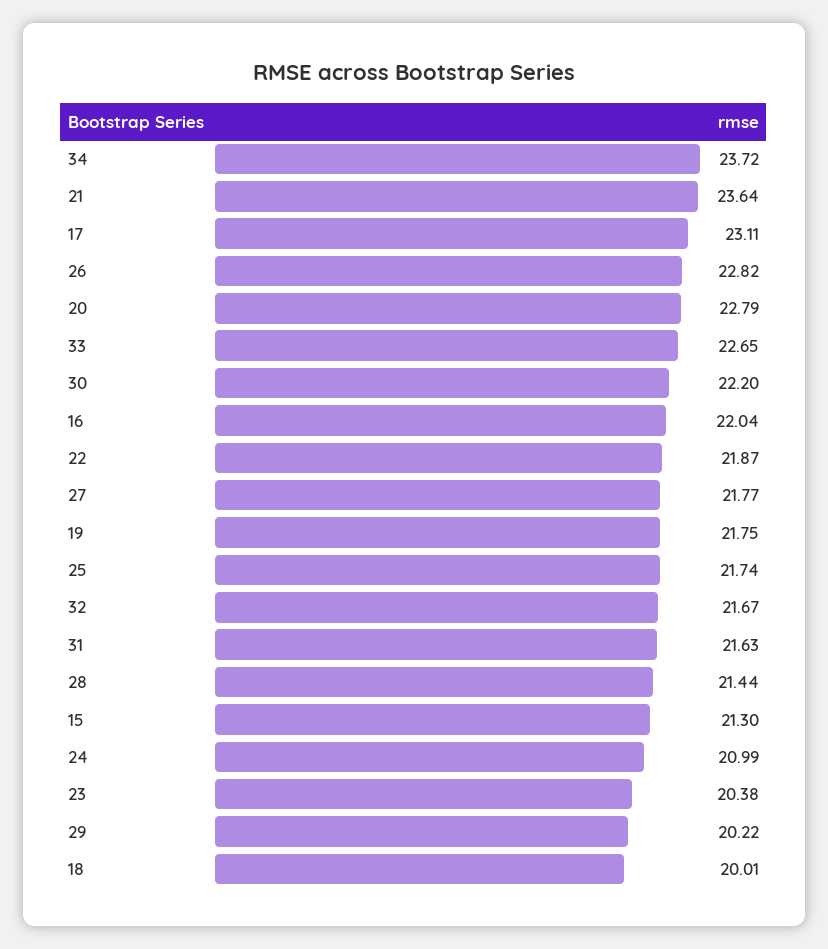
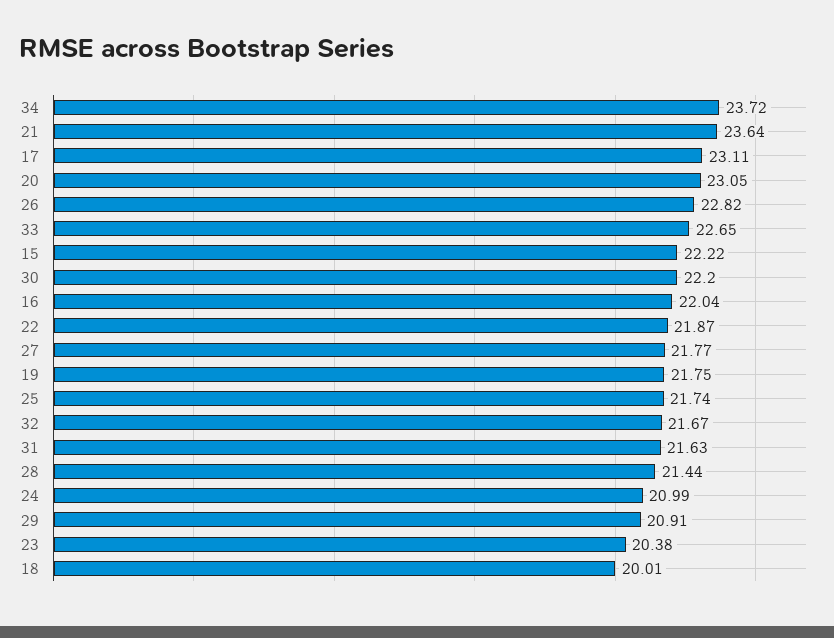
  {
    "34": 23.72,
    "21": 23.64,
    "17": 23.11,
    "26": 22.82,
-   "20": 22.79,
+   "20": 23.05,
    "33": 22.65,
    "30": 22.2,
    "16": 22.04,
    "22": 21.87,
    "27": 21.77,
    "19": 21.75,
    "25": 21.74,
    "32": 21.67,
    "31": 21.63,
    "28": 21.44,
-   "15": 21.3,
+   "15": 22.22,
    "24": 20.99,
    "23": 20.38,
-   "29": 20.22,
+   "29": 20.91,
    "18": 20.01
  }

